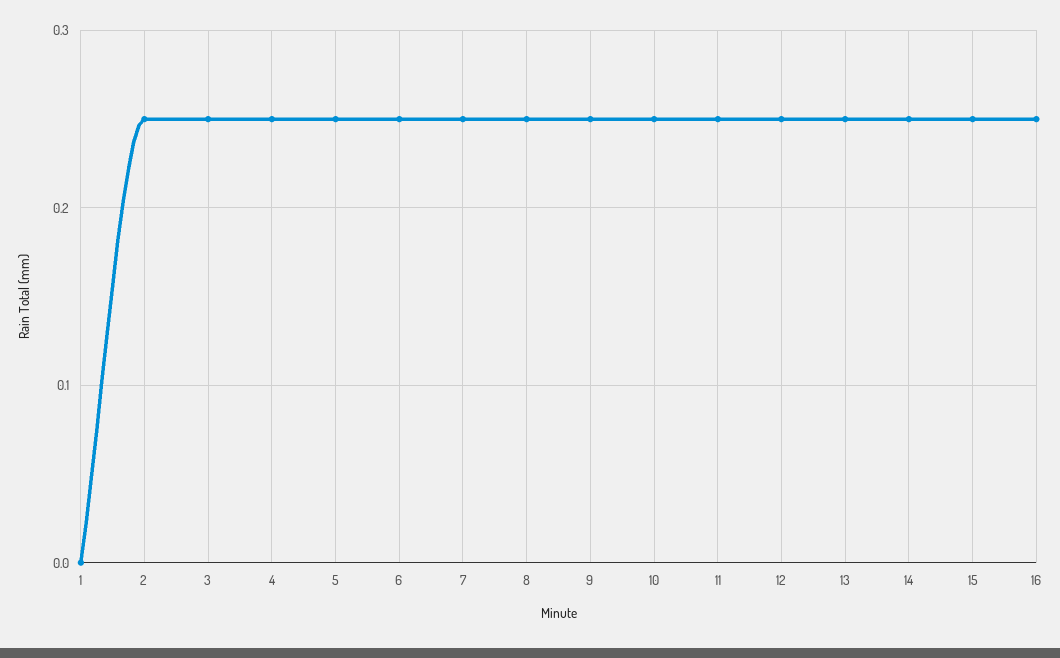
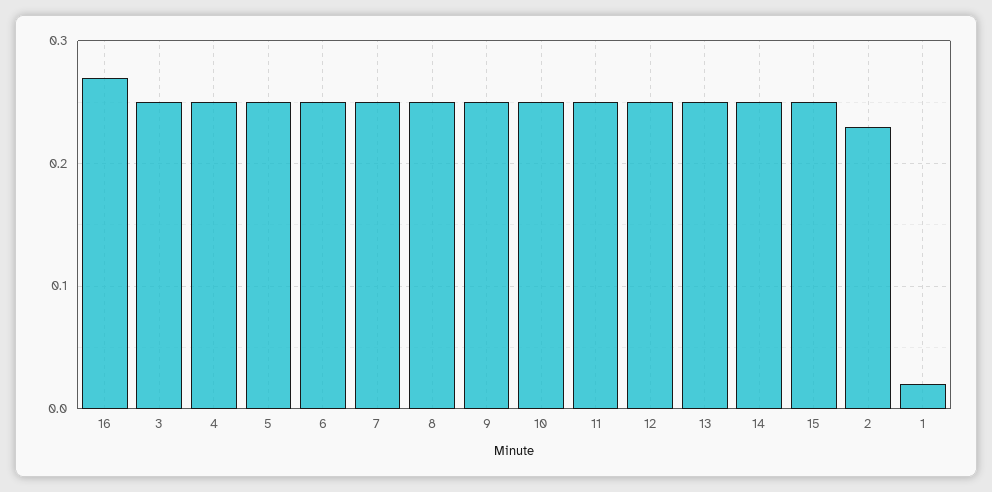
  {
-   "1": 0,
+   "1": 0.02,
-   "2": 0.25,
+   "2": 0.23,
    "3": 0.25,
    "4": 0.25,
    "5": 0.25,
    "6": 0.25,
    "7": 0.25,
    "8": 0.25,
    "9": 0.25,
    "10": 0.25,
    "11": 0.25,
    "12": 0.25,
    "13": 0.25,
    "14": 0.25,
    "15": 0.25,
-   "16": 0.25
+   "16": 0.27
  }

